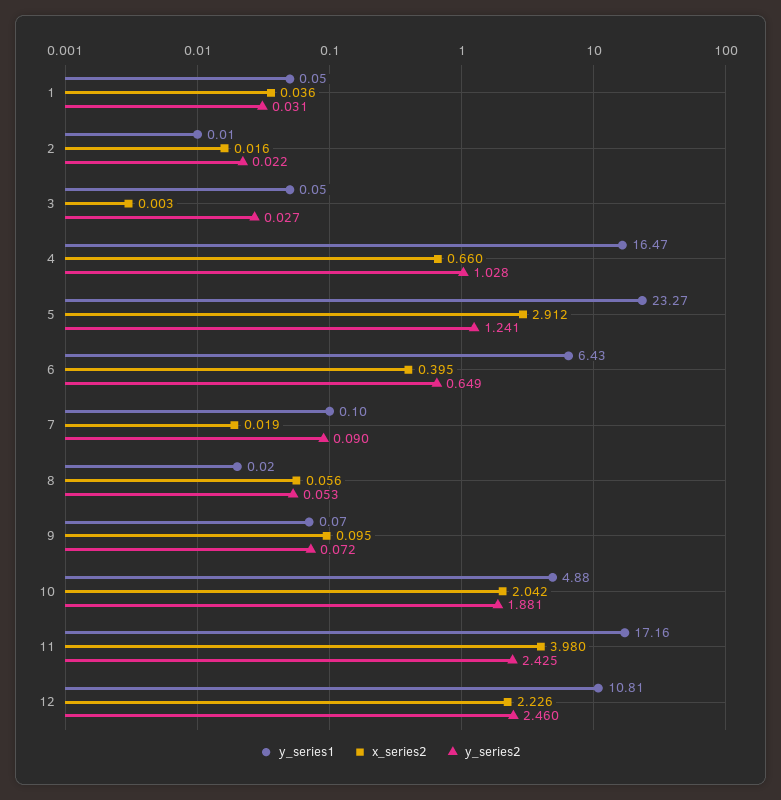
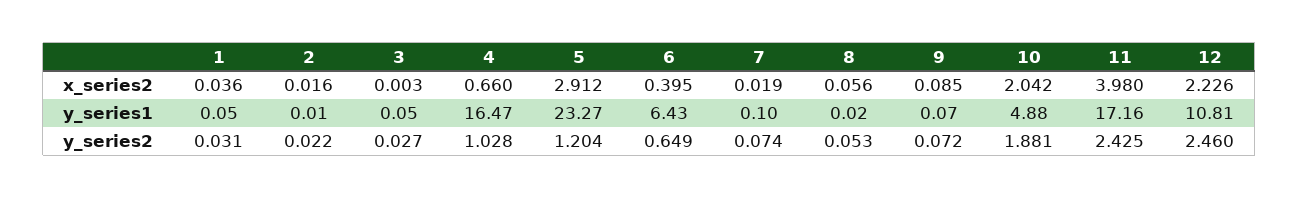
  {
    "y_series1": {
      "1": 0.05,
      "2": 0.01,
      "3": 0.05,
      "4": 16.47,
      "5": 23.27,
      "6": 6.43,
      "7": 0.1,
      "8": 0.02,
      "9": 0.07,
      "10": 4.88,
      "11": 17.16,
      "12": 10.81
    },
    "x_series2": {
      "1": 0.036,
      "2": 0.016,
      "3": 0.003,
      "4": 0.66,
      "5": 2.912,
      "6": 0.395,
      "7": 0.019,
      "8": 0.056,
-     "9": 0.095,
+     "9": 0.085,
      "10": 2.042,
      "11": 3.98,
      "12": 2.226
    },
    "y_series2": {
      "1": 0.031,
      "2": 0.022,
      "3": 0.027,
      "4": 1.028,
-     "5": 1.241,
+     "5": 1.204,
      "6": 0.649,
-     "7": 0.09,
+     "7": 0.074,
      "8": 0.053,
      "9": 0.072,
      "10": 1.881,
      "11": 2.425,
      "12": 2.46
    }
  }

